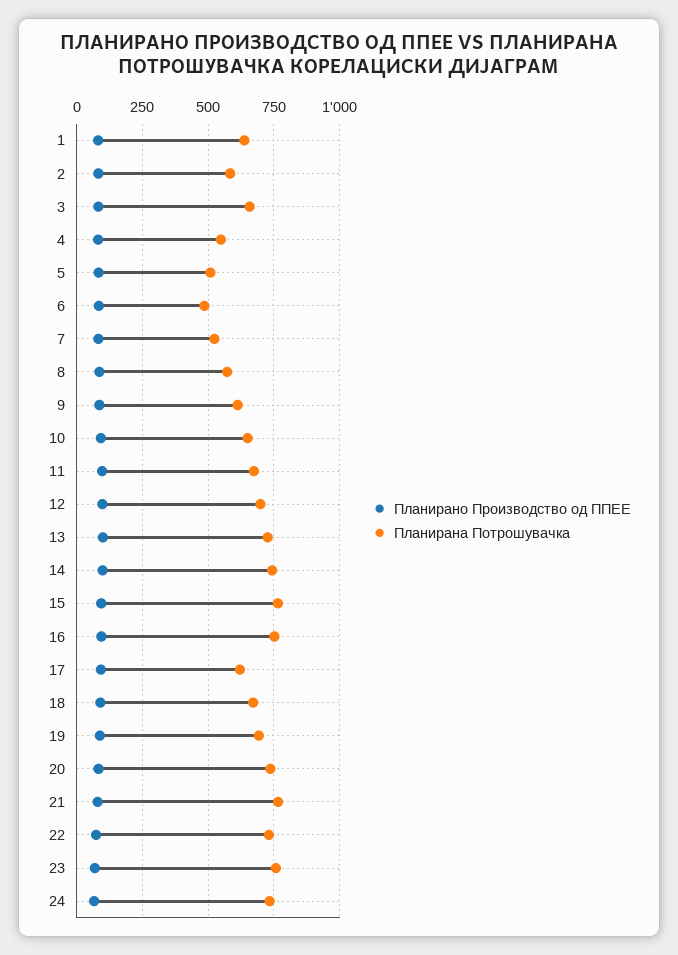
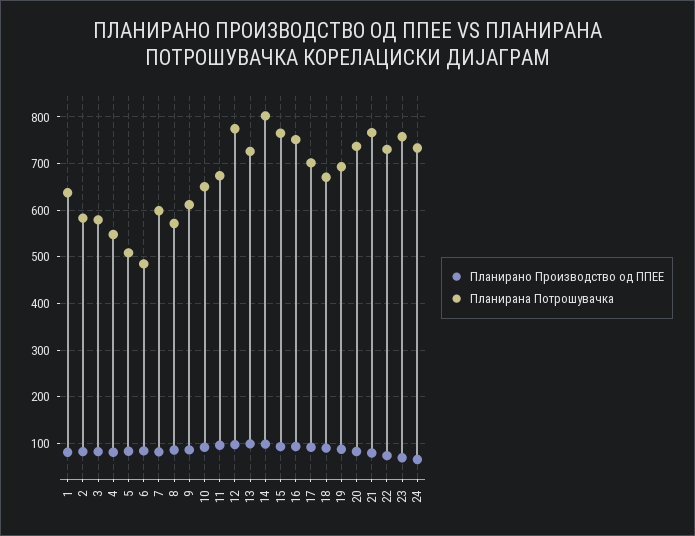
  {
    "Планирано Производство од ППЕЕ": {
      "1": 80,
      "2": 80,
      "3": 80,
      "4": 80,
      "5": 80,
      "6": 80,
      "7": 80,
      "8": 80,
      "9": 80,
      "10": 100,
      "11": 100,
      "12": 100,
      "13": 100,
      "14": 100,
      "15": 100,
      "16": 100,
      "17": 100,
      "18": 100,
      "19": 80,
      "20": 80,
      "21": 80,
      "22": 80,
      "23": 60,
      "24": 60
    },
    "Планирана Потрошувачка": {
      "1": 640,
      "2": 580,
-     "3": 650,
+     "3": 580,
      "4": 540,
      "5": 500,
      "6": 480,
-     "7": 525,
+     "7": 600,
      "8": 580,
      "9": 620,
      "10": 660,
      "11": 680,
-     "12": 700,
+     "12": 780,
      "13": 720,
-     "14": 750,
+     "14": 800,
      "15": 760,
      "16": 760,
-     "17": 625,
+     "17": 700,
      "18": 680,
      "19": 700,
      "20": 740,
      "21": 760,
      "22": 740,
      "23": 760,
      "24": 740
    }
  }

